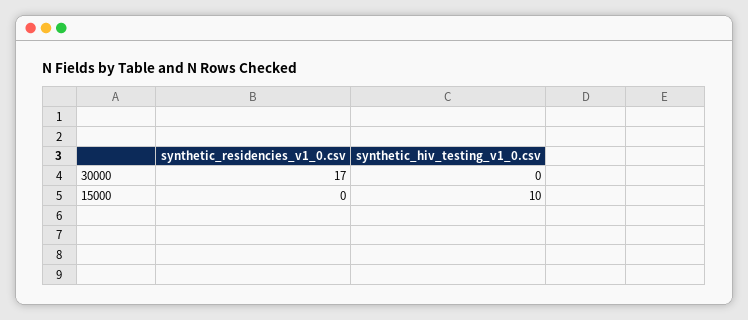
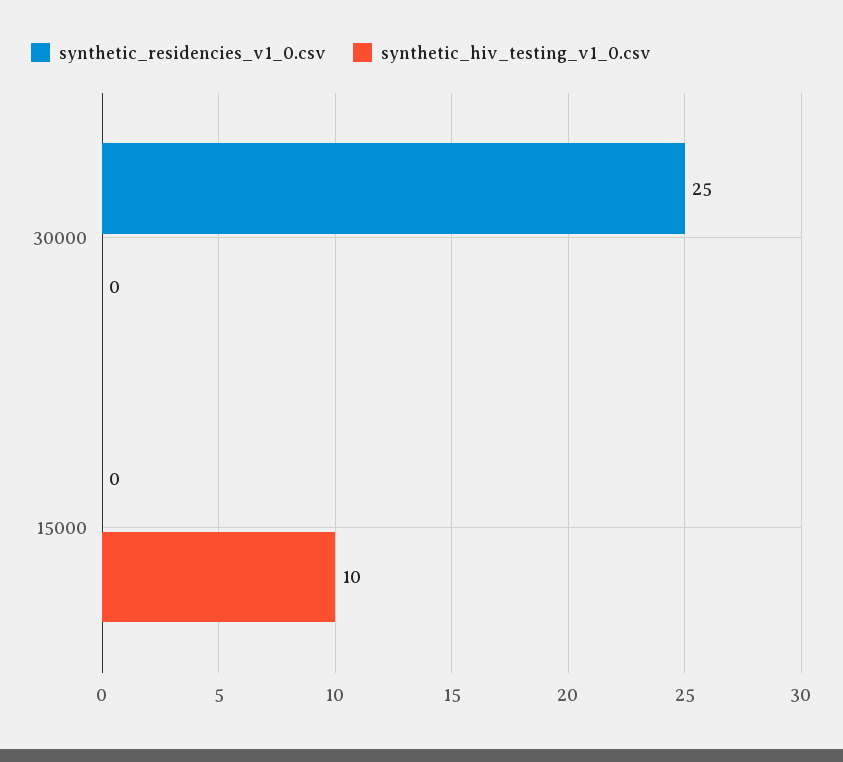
  {
    "synthetic_residencies_v1_0.csv": {
-     "30000": 17,
+     "30000": 25,
      "15000": 0
    },
    "synthetic_hiv_testing_v1_0.csv": {
      "30000": 0,
      "15000": 10
    }
  }

